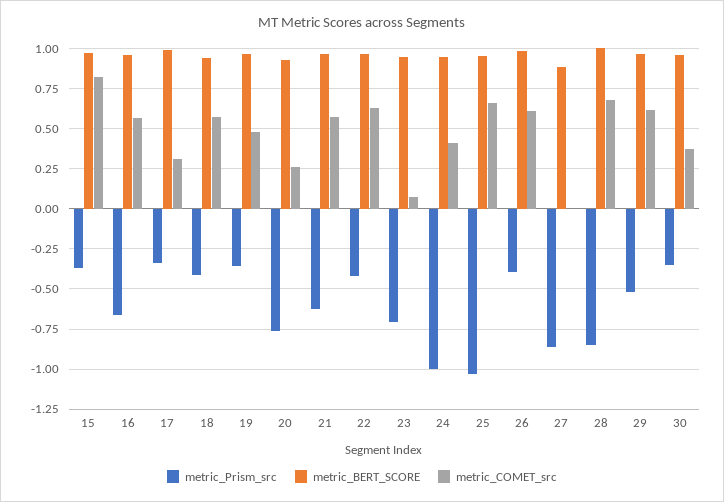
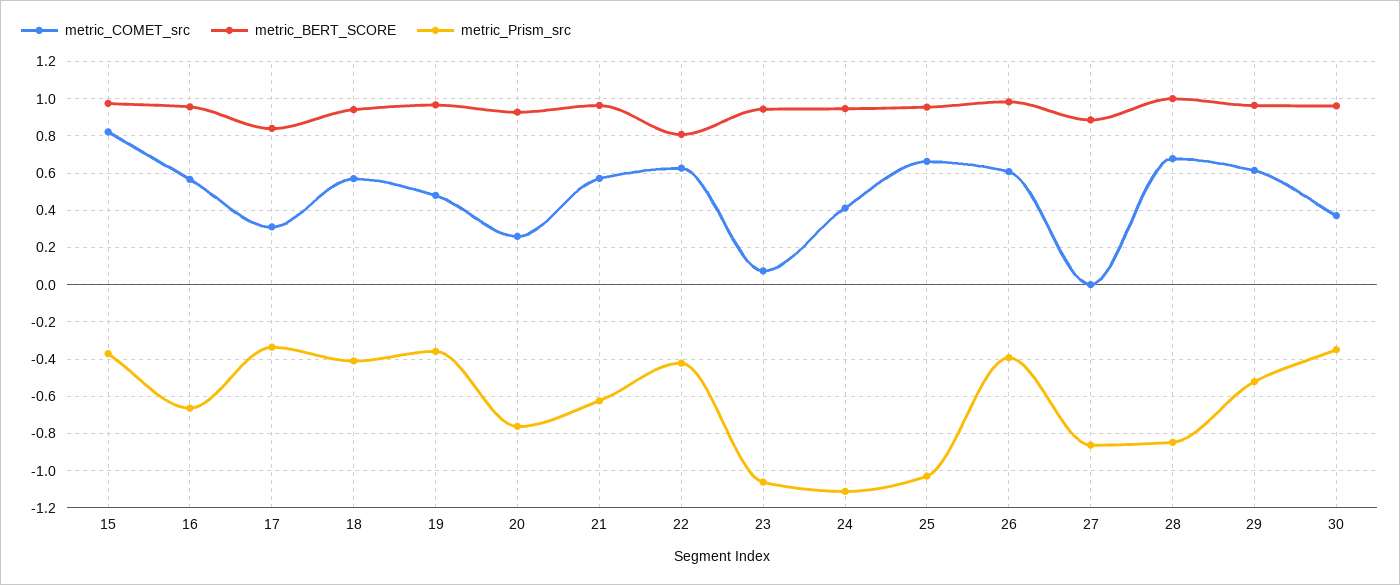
  {
    "metric_Prism_src": {
      "15": -0.35,
      "16": -0.65,
      "17": -0.35,
      "18": -0.4,
      "19": -0.35,
      "20": -0.75,
      "21": -0.6,
      "22": -0.4,
-     "23": -0.7,
+     "23": -1.05,
-     "24": -1,
+     "24": -1.1,
      "25": -1.05,
      "26": -0.4,
      "27": -0.85,
      "28": -0.85,
      "29": -0.5,
      "30": -0.35
    },
    "metric_BERT_SCORE": {
      "15": 0.95,
      "16": 0.95,
-     "17": 1,
+     "17": 0.85,
      "18": 0.95,
      "19": 0.95,
      "20": 0.95,
      "21": 0.95,
-     "22": 0.95,
+     "22": 0.8,
      "23": 0.95,
      "24": 0.95,
      "25": 0.95,
      "26": 1,
      "27": 0.9,
      "28": 1,
      "29": 0.95,
      "30": 0.95
    },
    "metric_COMET_src": {
      "15": 0.8,
      "16": 0.55,
      "17": 0.3,
      "18": 0.55,
      "19": 0.5,
      "20": 0.25,
      "21": 0.55,
      "22": 0.65,
      "23": 0.05,
      "24": 0.4,
      "25": 0.65,
      "26": 0.6,
      "27": 0,
      "28": 0.7,
      "29": 0.6,
      "30": 0.35
    }
  }

